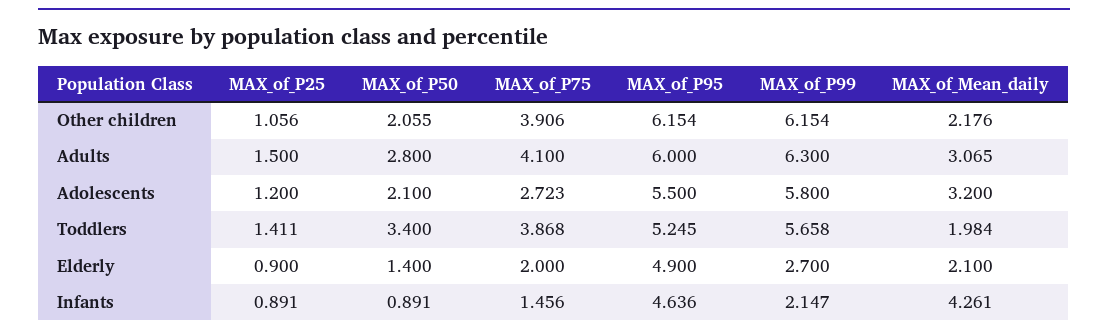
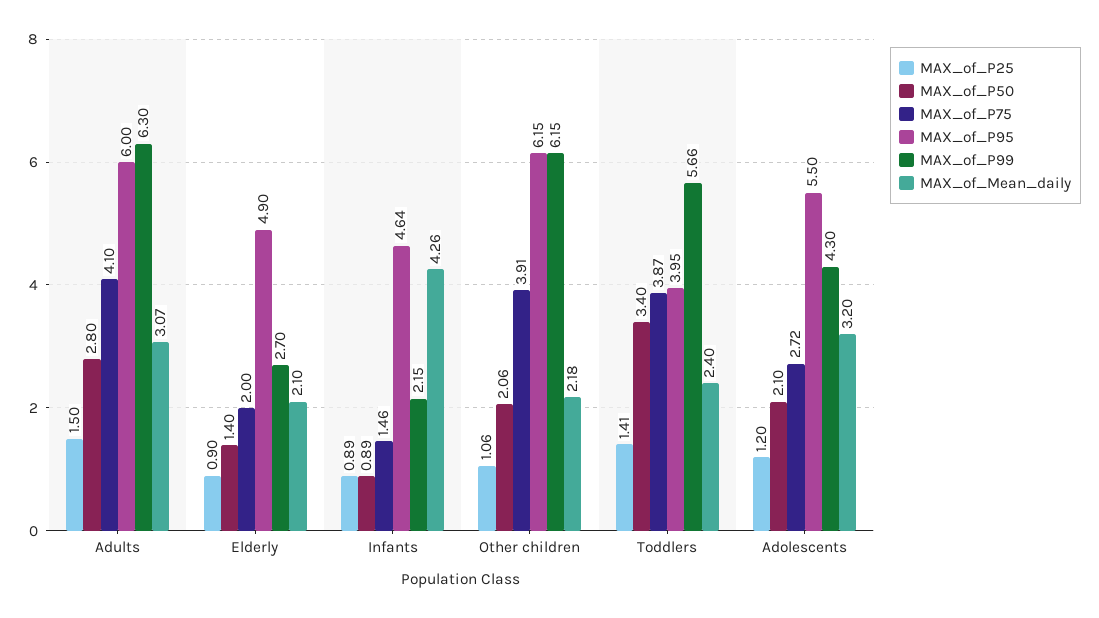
  {
    "MAX_of_P25": {
      "Other children": 1.056,
      "Adults": 1.5,
      "Adolescents": 1.2,
      "Toddlers": 1.411,
      "Elderly": 0.9,
      "Infants": 0.891
    },
    "MAX_of_P50": {
      "Other children": 2.055,
      "Adults": 2.8,
      "Adolescents": 2.1,
      "Toddlers": 3.4,
      "Elderly": 1.4,
      "Infants": 0.891
    },
    "MAX_of_P75": {
      "Other children": 3.906,
      "Adults": 4.1,
      "Adolescents": 2.723,
      "Toddlers": 3.868,
      "Elderly": 2,
      "Infants": 1.456
    },
    "MAX_of_P95": {
      "Other children": 6.154,
      "Adults": 6,
      "Adolescents": 5.5,
-     "Toddlers": 5.245,
+     "Toddlers": 3.95,
      "Elderly": 4.9,
      "Infants": 4.636
    },
    "MAX_of_P99": {
      "Other children": 6.154,
      "Adults": 6.3,
-     "Adolescents": 5.8,
+     "Adolescents": 4.3,
      "Toddlers": 5.658,
      "Elderly": 2.7,
      "Infants": 2.147
    },
    "MAX_of_Mean_daily": {
      "Other children": 2.176,
      "Adults": 3.065,
      "Adolescents": 3.2,
-     "Toddlers": 1.984,
+     "Toddlers": 2.4,
      "Elderly": 2.1,
      "Infants": 4.261
    }
  }

